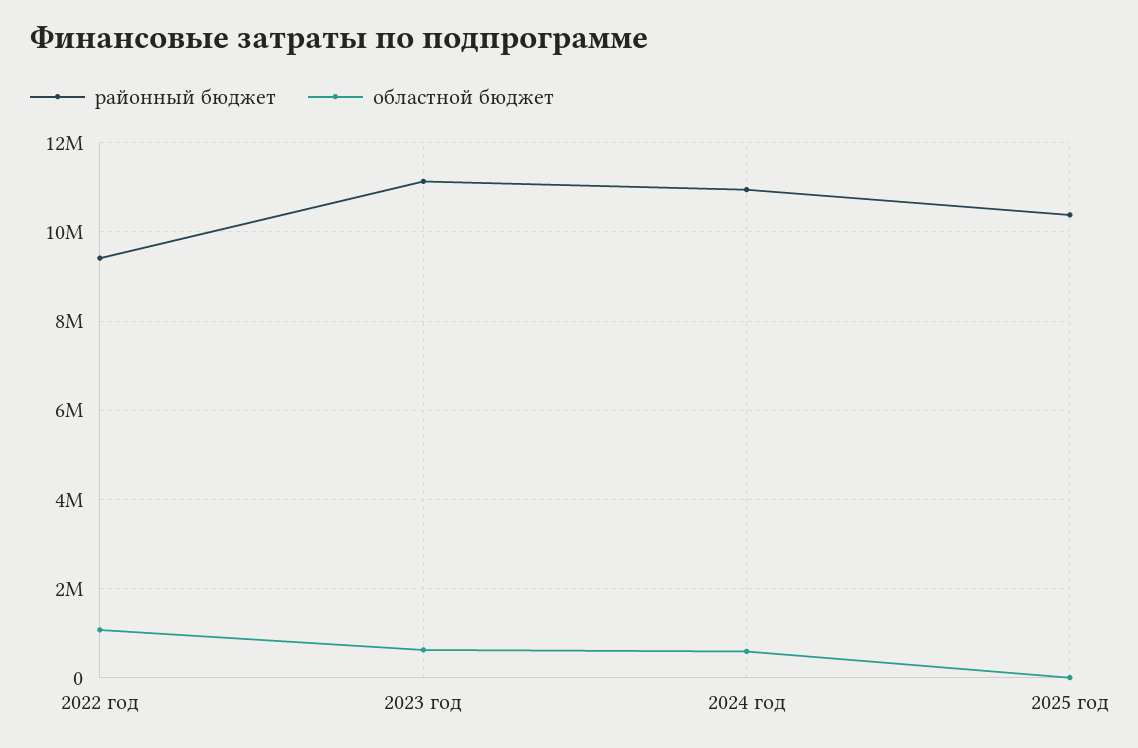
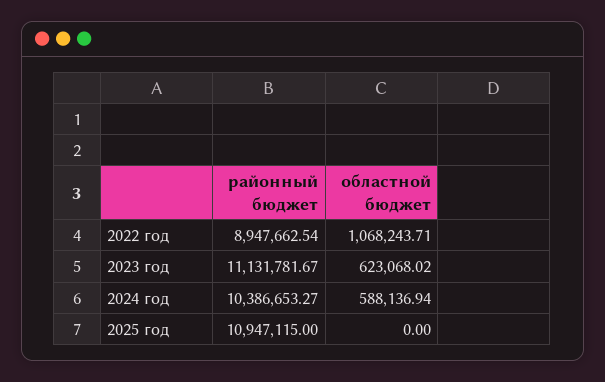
  {
    "районный бюджет": {
-     "2022 год": 9400000,
+     "2022 год": 8947662.54,
      "2023 год": 11131781.67,
-     "2024 год": 11000000,
+     "2024 год": 10386653.27,
-     "2025 год": 10400000
+     "2025 год": 10947115
    },
    "областной бюджет": {
      "2022 год": 1068243.71,
      "2023 год": 623068.02,
      "2024 год": 588136.94,
      "2025 год": 0
    }
  }

